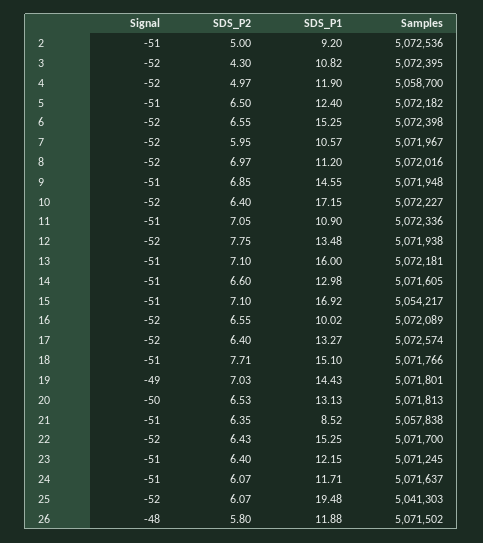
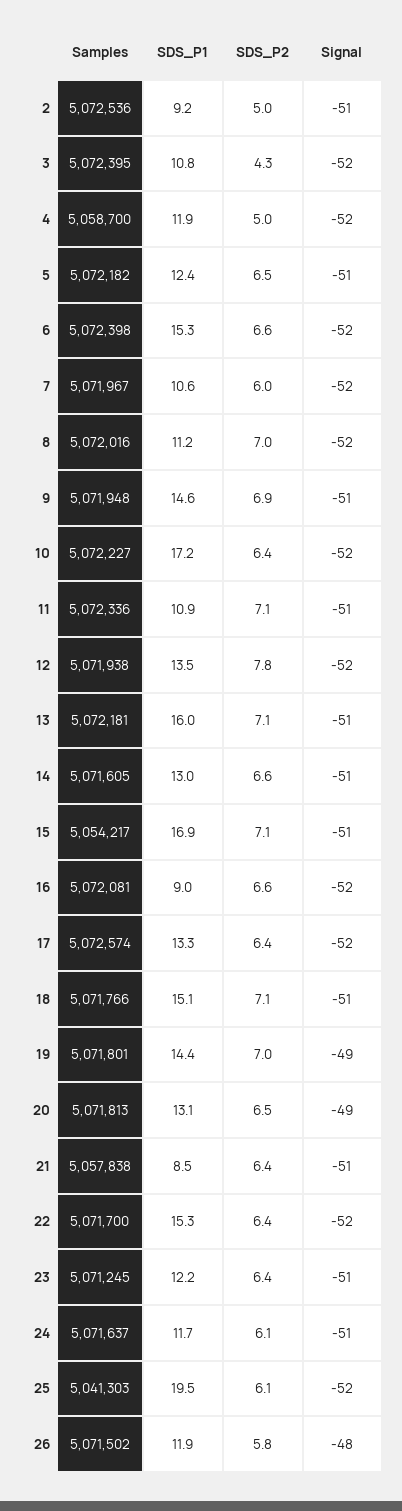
  {
    "Signal": {
      "2": -51,
      "3": -52,
      "4": -52,
      "5": -51,
      "6": -52,
      "7": -52,
      "8": -52,
      "9": -51,
      "10": -52,
      "11": -51,
      "12": -52,
      "13": -51,
      "14": -51,
      "15": -51,
      "16": -52,
      "17": -52,
      "18": -51,
      "19": -49,
-     "20": -50,
+     "20": -49,
      "21": -51,
      "22": -52,
      "23": -51,
      "24": -51,
      "25": -52,
      "26": -48
    },
    "SDS_P2": {
      "2": 5,
      "3": 4.3,
      "4": 4.97,
      "5": 6.5,
      "6": 6.55,
      "7": 5.95,
      "8": 6.97,
      "9": 6.85,
      "10": 6.4,
      "11": 7.05,
      "12": 7.75,
      "13": 7.1,
      "14": 6.6,
      "15": 7.1,
      "16": 6.55,
      "17": 6.4,
-     "18": 7.71,
+     "18": 7.1,
      "19": 7.03,
      "20": 6.53,
      "21": 6.35,
      "22": 6.43,
      "23": 6.4,
      "24": 6.07,
      "25": 6.07,
      "26": 5.8
    },
    "SDS_P1": {
      "2": 9.2,
      "3": 10.82,
      "4": 11.9,
      "5": 12.4,
      "6": 15.25,
      "7": 10.57,
      "8": 11.2,
      "9": 14.55,
      "10": 17.15,
      "11": 10.9,
      "12": 13.48,
      "13": 16,
      "14": 12.98,
      "15": 16.92,
-     "16": 10.02,
+     "16": 9,
      "17": 13.27,
      "18": 15.1,
      "19": 14.43,
      "20": 13.13,
      "21": 8.52,
      "22": 15.25,
      "23": 12.15,
      "24": 11.71,
      "25": 19.48,
      "26": 11.88
    },
    "Samples": {
      "2": 5072536,
      "3": 5072395,
      "4": 5058700,
      "5": 5072182,
      "6": 5072398,
      "7": 5071967,
      "8": 5072016,
      "9": 5071948,
      "10": 5072227,
      "11": 5072336,
      "12": 5071938,
      "13": 5072181,
      "14": 5071605,
      "15": 5054217,
-     "16": 5072089,
+     "16": 5072081,
      "17": 5072574,
      "18": 5071766,
      "19": 5071801,
      "20": 5071813,
      "21": 5057838,
      "22": 5071700,
      "23": 5071245,
      "24": 5071637,
      "25": 5041303,
      "26": 5071502
    }
  }

